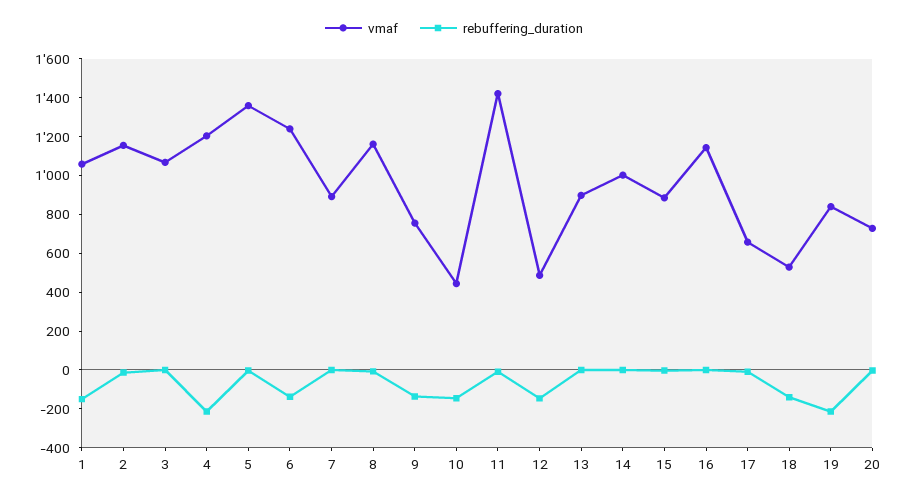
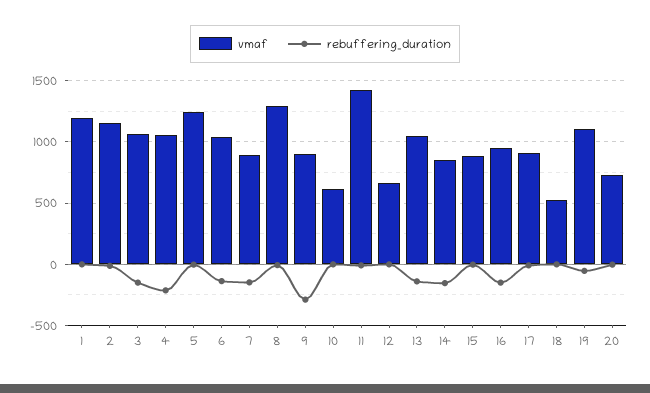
  {
    "vmaf": {
-     "1": 1050,
+     "1": 1200,
      "2": 1150,
      "3": 1050,
-     "4": 1200,
+     "4": 1050,
-     "5": 1350,
+     "5": 1250,
-     "6": 1250,
+     "6": 1050,
      "7": 900,
-     "8": 1150,
+     "8": 1300,
-     "9": 750,
+     "9": 900,
-     "10": 450,
+     "10": 600,
      "11": 1400,
-     "12": 500,
+     "12": 650,
-     "13": 900,
+     "13": 1050,
-     "14": 1000,
+     "14": 850,
      "15": 900,
-     "16": 1150,
+     "16": 950,
-     "17": 650,
+     "17": 900,
      "18": 550,
-     "19": 850,
+     "19": 1100,
      "20": 750
    },
    "rebuffering_duration": {
-     "1": -150,
+     "1": 0,
      "2": 0,
-     "3": 0,
+     "3": -150,
      "4": -200,
      "5": 0,
      "6": -150,
-     "7": 0,
+     "7": -150,
      "8": 0,
-     "9": -150,
+     "9": -300,
-     "10": -150,
+     "10": 0,
      "11": 0,
-     "12": -150,
+     "12": 0,
-     "13": 0,
+     "13": -150,
-     "14": 0,
+     "14": -150,
      "15": 0,
-     "16": 0,
+     "16": -150,
      "17": 0,
-     "18": -150,
+     "18": 0,
-     "19": -200,
+     "19": -50,
      "20": 0
    }
  }

